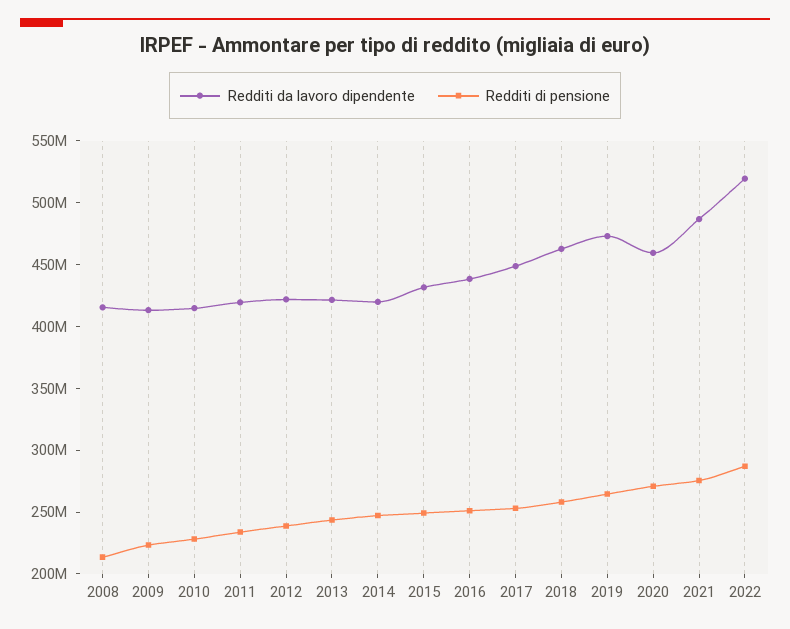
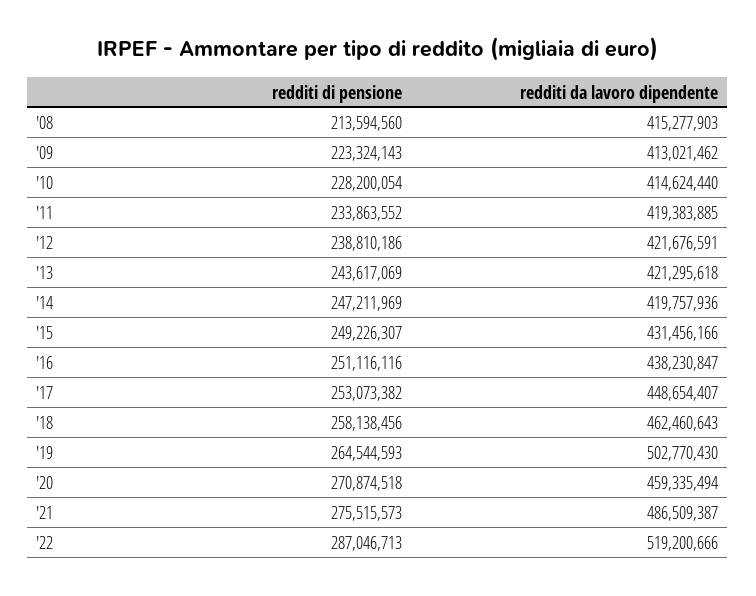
  {
    "Redditi da lavoro dipendente": {
      "2008": 415277903,
      "2009": 413021462,
      "2010": 414624440,
      "2011": 419383885,
      "2012": 421676591,
      "2013": 421295618,
      "2014": 419757936,
      "2015": 431456166,
      "2016": 438230847,
      "2017": 448654407,
      "2018": 462460643,
-     "2019": 470000000,
+     "2019": 502770430,
      "2020": 459335494,
      "2021": 486509387,
      "2022": 519200666
    },
    "Redditi di pensione": {
      "2008": 213594560,
      "2009": 223324143,
      "2010": 228200054,
      "2011": 233863552,
      "2012": 238810186,
      "2013": 243617069,
      "2014": 247211969,
      "2015": 249226307,
      "2016": 251116116,
      "2017": 253073382,
      "2018": 258138456,
      "2019": 264544593,
      "2020": 270874518,
      "2021": 275515573,
      "2022": 287046713
    }
  }

